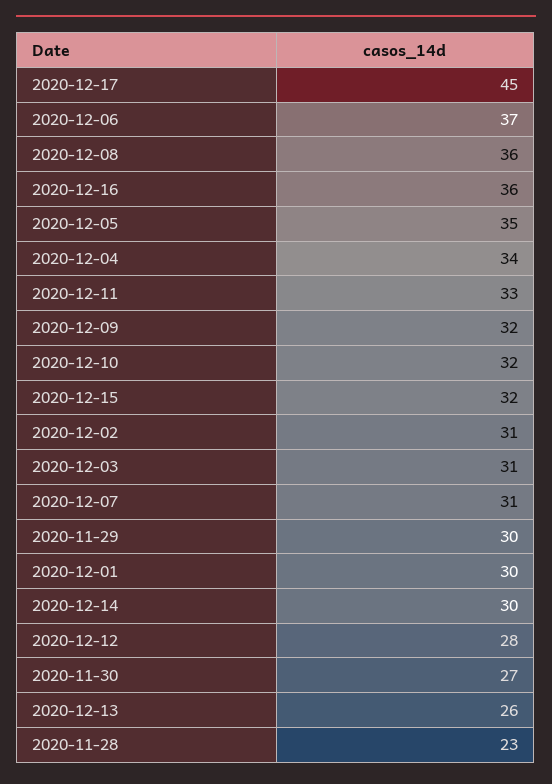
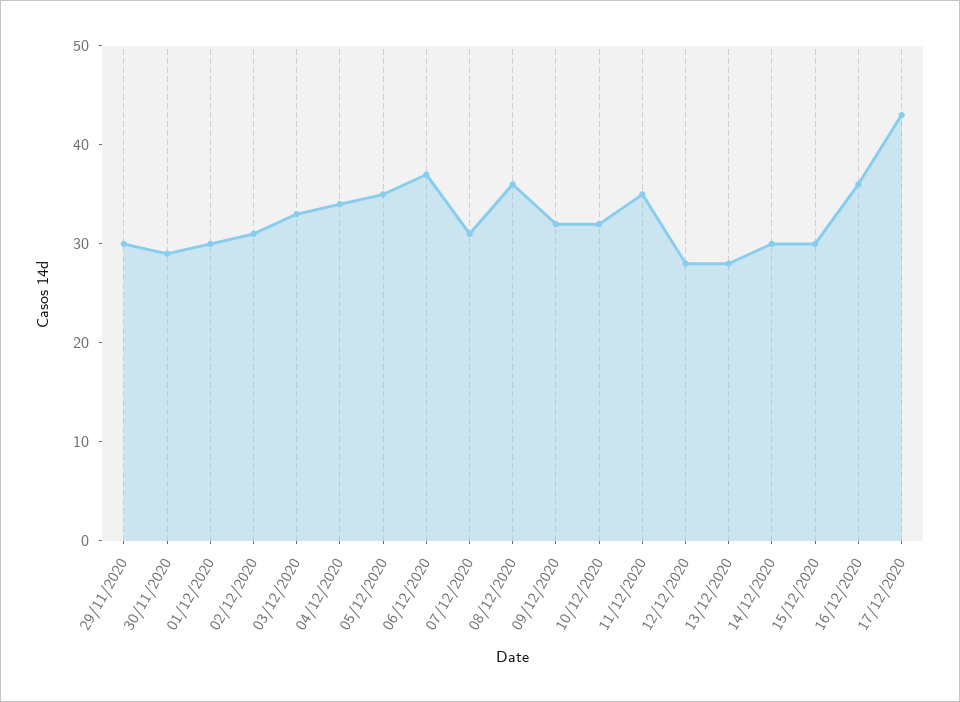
  {
-   "2020-12-17": 45,
+   "2020-12-17": 43,
    "2020-12-06": 37,
    "2020-12-08": 36,
    "2020-12-16": 36,
    "2020-12-05": 35,
    "2020-12-04": 34,
-   "2020-12-11": 33,
+   "2020-12-11": 35,
    "2020-12-09": 32,
    "2020-12-10": 32,
-   "2020-12-15": 32,
+   "2020-12-15": 30,
    "2020-12-02": 31,
-   "2020-12-03": 31,
+   "2020-12-03": 33,
    "2020-12-07": 31,
    "2020-11-29": 30,
    "2020-12-01": 30,
    "2020-12-14": 30,
    "2020-12-12": 28,
-   "2020-11-30": 27,
+   "2020-11-30": 29,
-   "2020-12-13": 26,
+   "2020-12-13": 28
-   "2020-11-28": 23
  }

